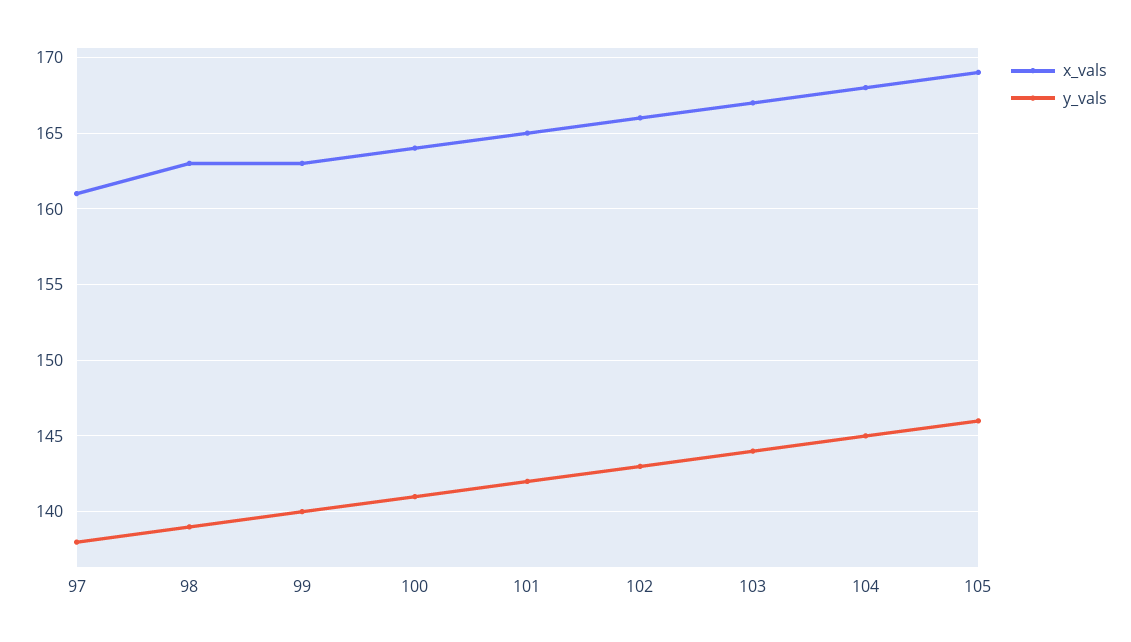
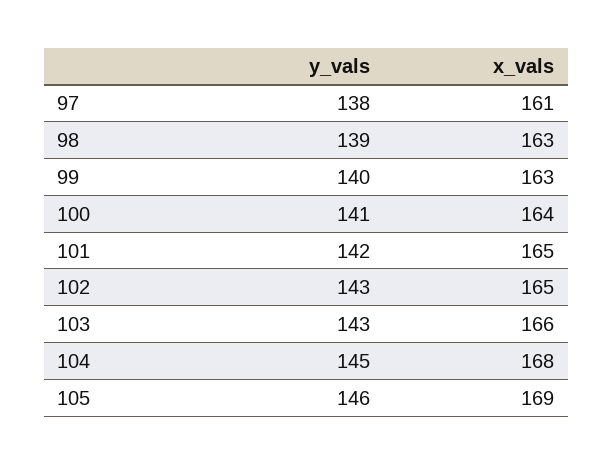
  {
    "x_vals": {
      "97": 161,
      "98": 163,
      "99": 163,
      "100": 164,
      "101": 165,
-     "102": 166,
+     "102": 165,
-     "103": 167,
+     "103": 166,
      "104": 168,
      "105": 169
    },
    "y_vals": {
      "97": 138,
      "98": 139,
      "99": 140,
      "100": 141,
      "101": 142,
      "102": 143,
-     "103": 144,
+     "103": 143,
      "104": 145,
      "105": 146
    }
  }

